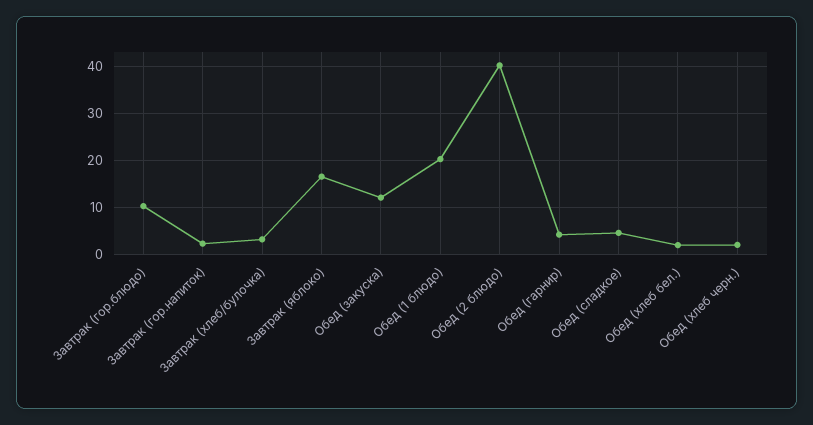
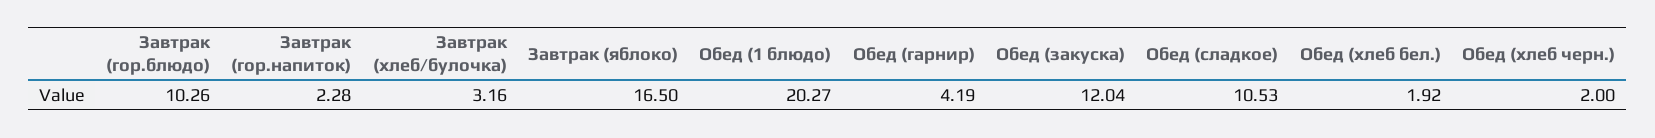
  {
    "Завтрак (гор.блюдо)": 10.26,
    "Завтрак (гор.напиток)": 2.28,
    "Завтрак (хлеб/булочка)": 3.16,
    "Завтрак (яблоко)": 16.5,
    "Обед (закуска)": 12.04,
    "Обед (1 блюдо)": 20.27,
-   "Обед (2 блюдо)": 40,
    "Обед (гарнир)": 4.19,
-   "Обед (сладкое)": 4,
+   "Обед (сладкое)": 10.53,
    "Обед (хлеб бел.)": 1.92,
    "Обед (хлеб черн.)": 2
  }

